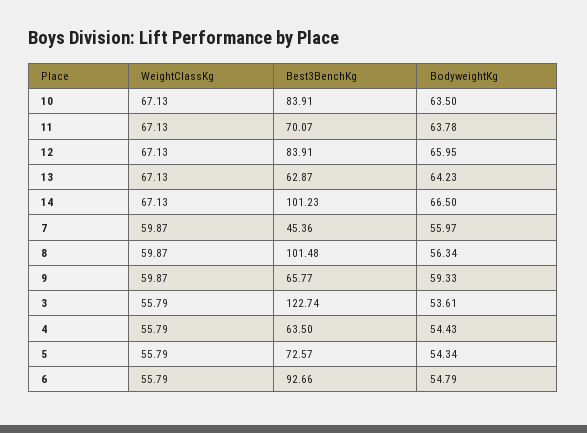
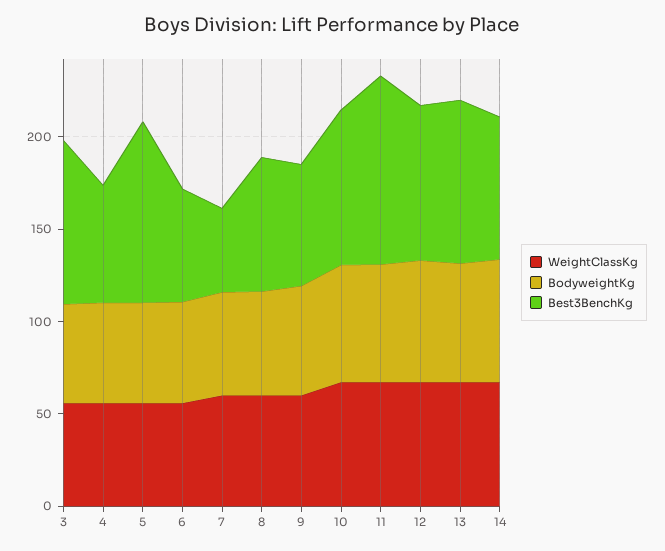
  {
    "WeightClassKg": {
      "10": 67.13,
      "11": 67.13,
      "12": 67.13,
      "13": 67.13,
      "14": 67.13,
      "7": 59.87,
      "8": 59.87,
      "9": 59.87,
      "3": 55.79,
      "4": 55.79,
      "5": 55.79,
      "6": 55.79
    },
    "Best3BenchKg": {
      "10": 83.91,
-     "11": 70.07,
+     "11": 100,
      "12": 83.91,
-     "13": 62.87,
+     "13": 90,
-     "14": 101.23,
+     "14": 80,
      "7": 45.36,
-     "8": 101.48,
+     "8": 70,
      "9": 65.77,
-     "3": 122.74,
+     "3": 90,
      "4": 63.5,
-     "5": 72.57,
+     "5": 100,
-     "6": 92.66
+     "6": 60
    },
    "BodyweightKg": {
      "10": 63.5,
      "11": 63.78,
      "12": 65.95,
      "13": 64.23,
      "14": 66.5,
      "7": 55.97,
      "8": 56.34,
      "9": 59.33,
      "3": 53.61,
      "4": 54.43,
      "5": 54.34,
      "6": 54.79
    }
  }

